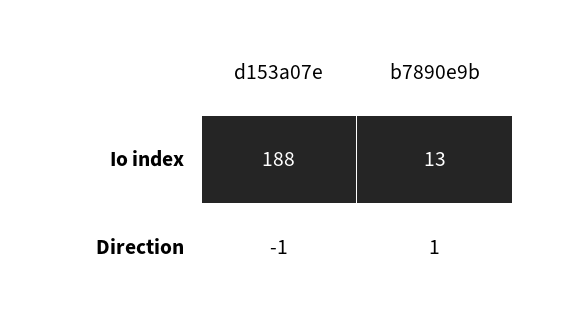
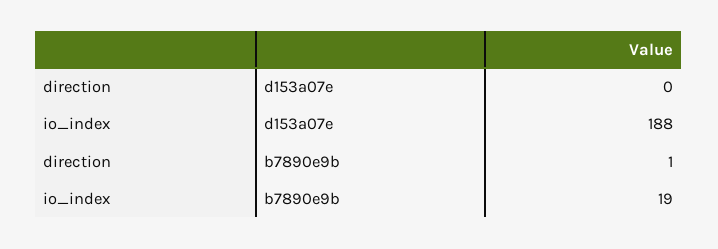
  {
    "d153a07e": {
      "Io index": 188,
-     "Direction": -1
+     "Direction": 0
    },
    "b7890e9b": {
-     "Io index": 13,
+     "Io index": 19,
      "Direction": 1
    }
  }

